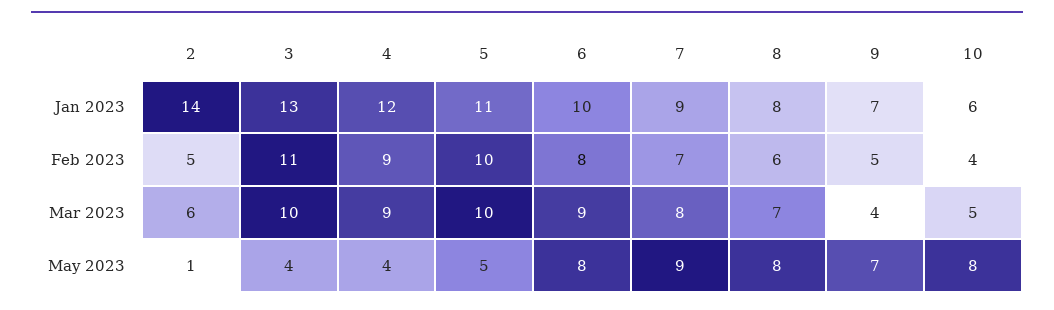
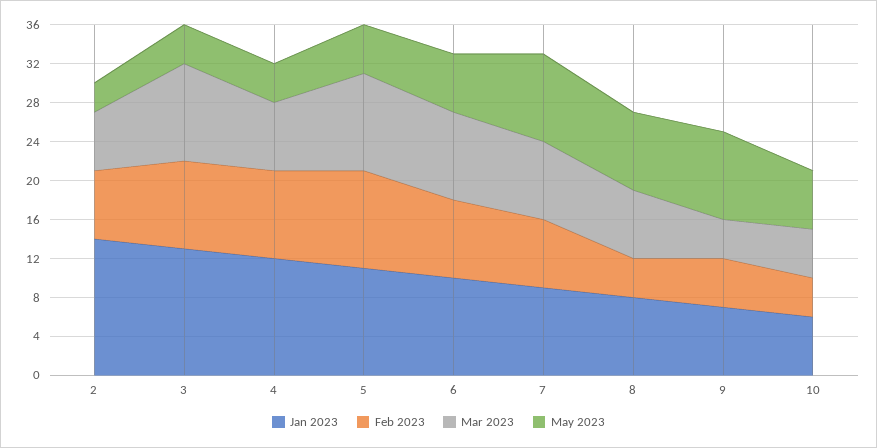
  {
    "Jan 2023": {
      "2": 14,
      "3": 13,
      "4": 12,
      "5": 11,
      "6": 10,
      "7": 9,
      "8": 8,
      "9": 7,
      "10": 6
    },
    "Feb 2023": {
-     "2": 5,
+     "2": 7,
-     "3": 11,
+     "3": 9,
      "4": 9,
      "5": 10,
      "6": 8,
      "7": 7,
-     "8": 6,
+     "8": 4,
      "9": 5,
      "10": 4
    },
    "Mar 2023": {
      "2": 6,
      "3": 10,
-     "4": 9,
+     "4": 7,
      "5": 10,
      "6": 9,
      "7": 8,
      "8": 7,
      "9": 4,
      "10": 5
    },
    "May 2023": {
-     "2": 1,
+     "2": 3,
      "3": 4,
      "4": 4,
      "5": 5,
-     "6": 8,
+     "6": 6,
      "7": 9,
      "8": 8,
-     "9": 7,
+     "9": 9,
-     "10": 8
+     "10": 6
    }
  }

